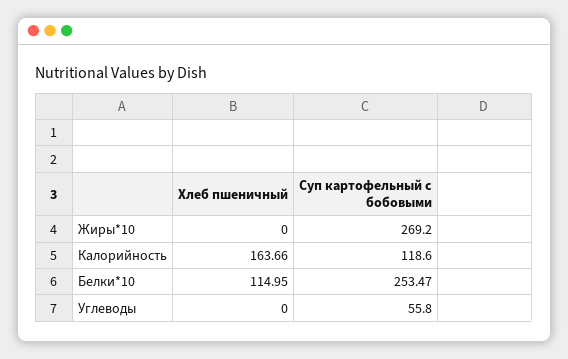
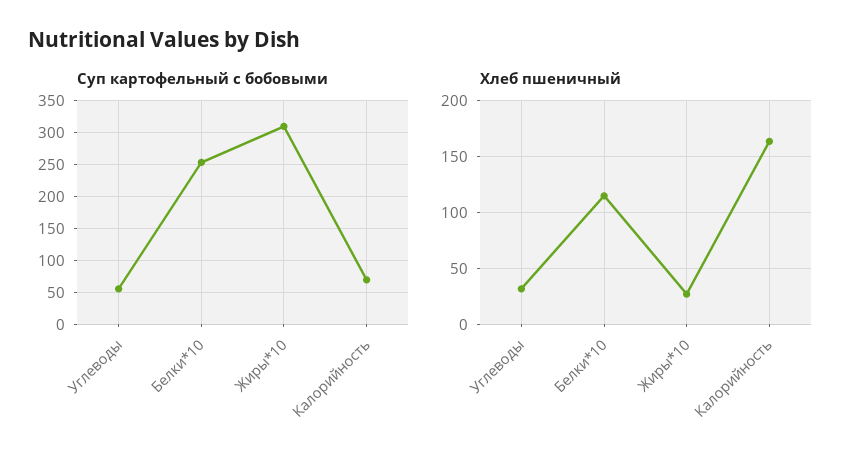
  {
    "Хлеб пшеничный": {
-     "Жиры*10": 0,
+     "Жиры*10": 30,
      "Калорийность": 163.66,
      "Белки*10": 114.95,
-     "Углеводы": 0
+     "Углеводы": 30
    },
    "Суп картофельный с бобовыми": {
-     "Жиры*10": 269.2,
+     "Жиры*10": 310,
-     "Калорийность": 118.6,
+     "Калорийность": 70,
      "Белки*10": 253.47,
      "Углеводы": 55.8
    }
  }

